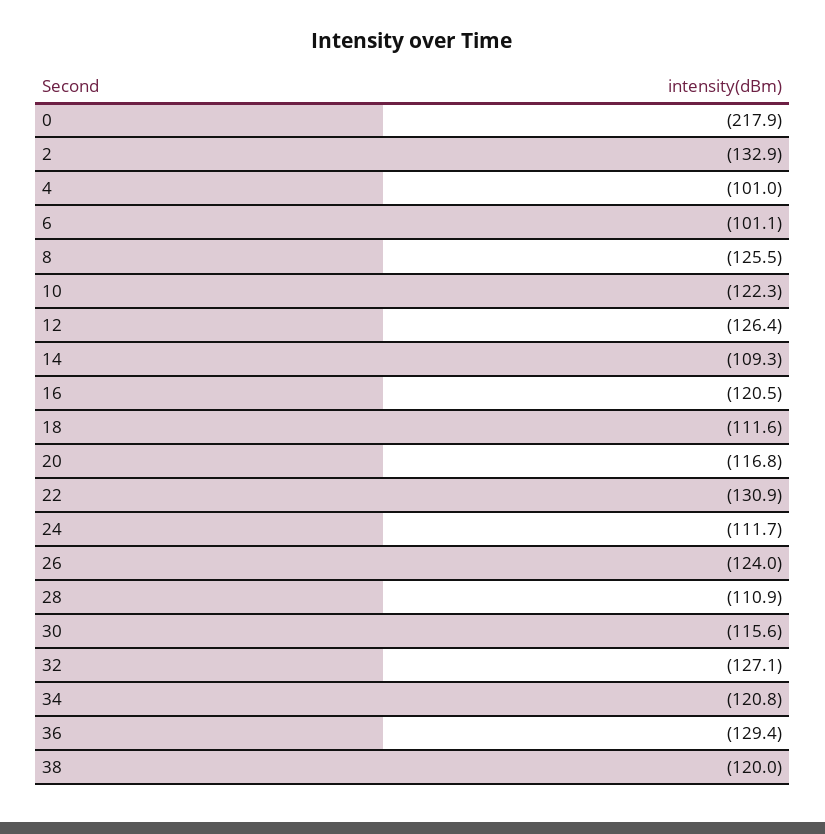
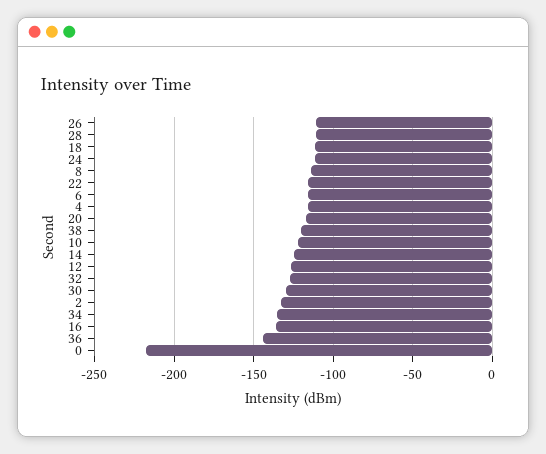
  {
    "0": -217.9,
    "2": -132.9,
-   "4": -101,
+   "4": -115,
-   "6": -101.1,
+   "6": -115,
-   "8": -125.5,
+   "8": -115,
    "10": -122.3,
    "12": -126.4,
-   "14": -109.3,
+   "14": -125,
-   "16": -120.5,
+   "16": -135,
    "18": -111.6,
    "20": -116.8,
-   "22": -130.9,
+   "22": -115,
    "24": -111.7,
-   "26": -124,
+   "26": -110,
    "28": -110.9,
-   "30": -115.6,
+   "30": -130,
    "32": -127.1,
-   "34": -120.8,
+   "34": -135,
-   "36": -129.4,
+   "36": -145,
    "38": -120
  }

